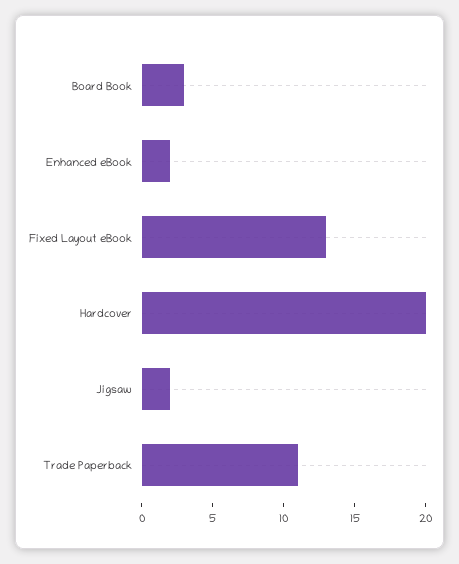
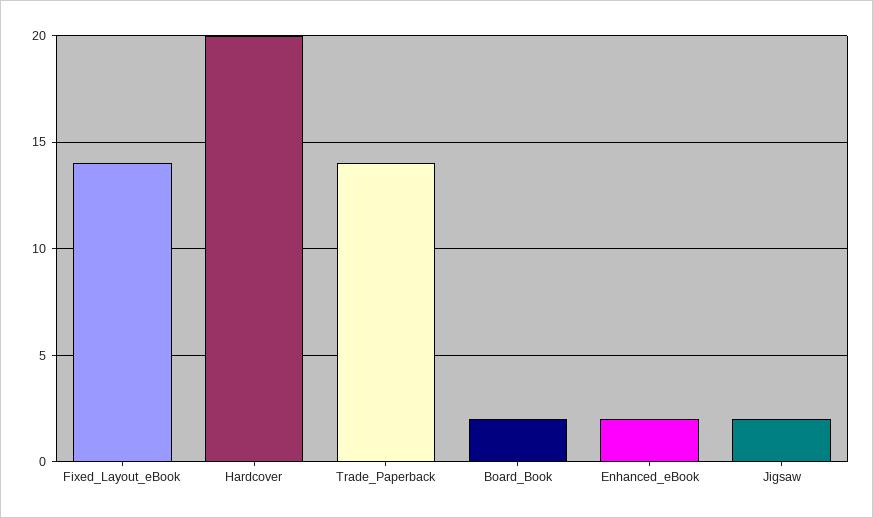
  {
-   "Board Book": 3,
+   "Board Book": 2,
    "Enhanced eBook": 2,
-   "Fixed Layout eBook": 13,
+   "Fixed Layout eBook": 14,
    "Hardcover": 20,
    "Jigsaw": 2,
-   "Trade Paperback": 11
+   "Trade Paperback": 14
  }

